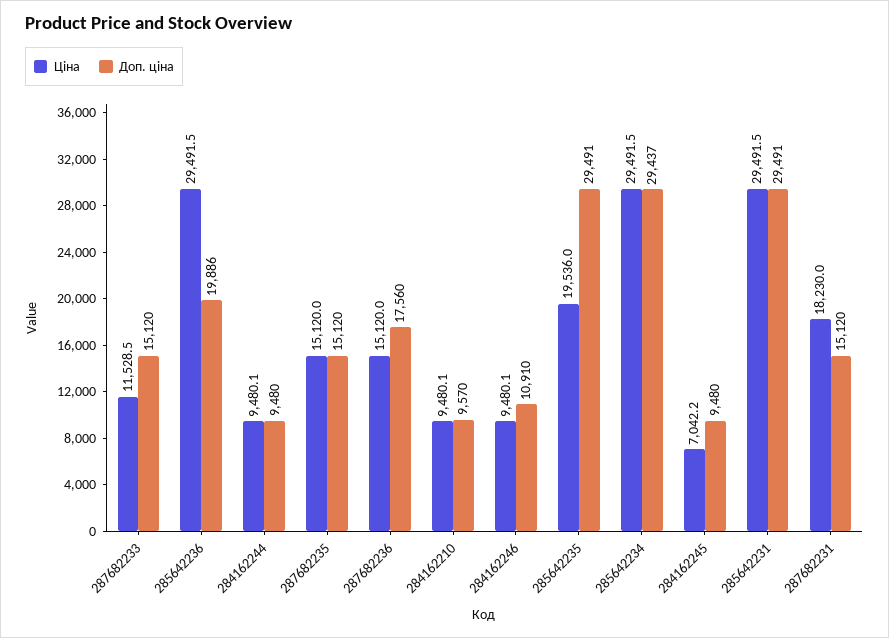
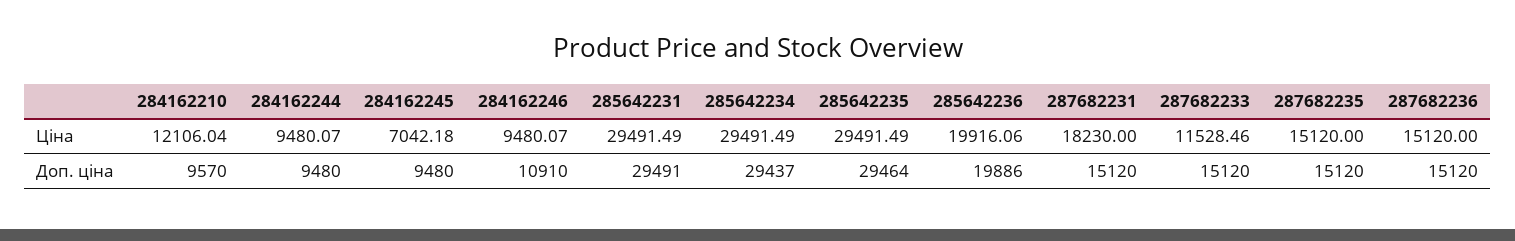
  {
    "Ціна": {
      "287682233": 11528.46,
-     "285642236": 29491.5,
+     "285642236": 19916.06,
      "284162244": 9480.07,
      "287682235": 15120,
      "287682236": 15120,
-     "284162210": 9480.1,
+     "284162210": 12106.04,
      "284162246": 9480.07,
-     "285642235": 19536,
+     "285642235": 29491.49,
      "285642234": 29491.49,
      "284162245": 7042.18,
      "285642231": 29491.49,
      "287682231": 18230
    },
    "Доп. ціна": {
      "287682233": 15120,
      "285642236": 19886,
      "284162244": 9480,
      "287682235": 15120,
-     "287682236": 17560,
+     "287682236": 15120,
      "284162210": 9570,
      "284162246": 10910,
-     "285642235": 29491,
+     "285642235": 29464,
      "285642234": 29437,
      "284162245": 9480,
      "285642231": 29491,
      "287682231": 15120
    }
  }

